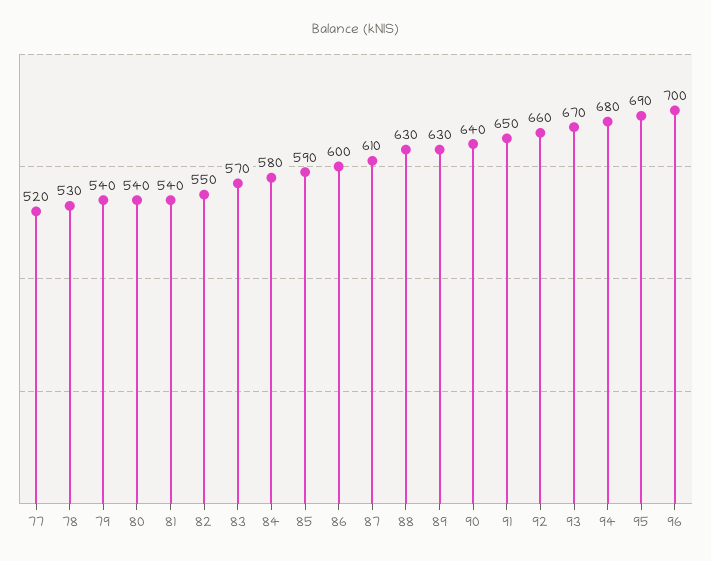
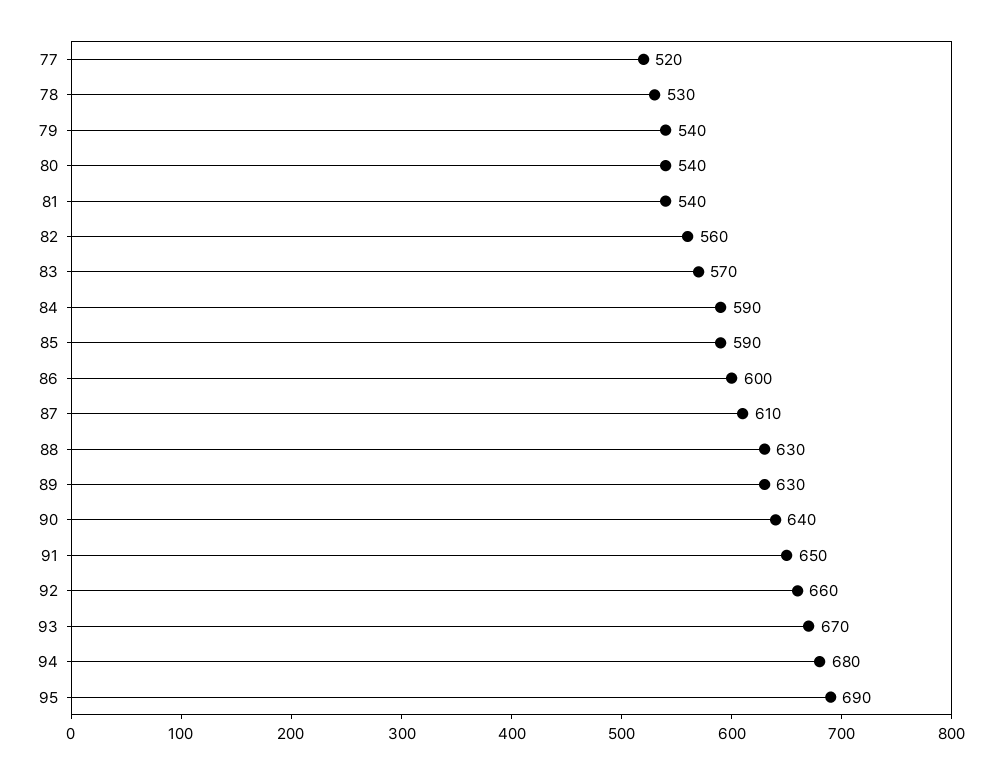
  {
    "77": 520,
    "78": 530,
    "79": 540,
    "80": 540,
    "81": 540,
-   "82": 550,
+   "82": 560,
    "83": 570,
-   "84": 580,
+   "84": 590,
    "85": 590,
    "86": 600,
    "87": 610,
    "88": 630,
    "89": 630,
    "90": 640,
    "91": 650,
    "92": 660,
    "93": 670,
    "94": 680,
-   "95": 690,
+   "95": 690
-   "96": 700
  }

